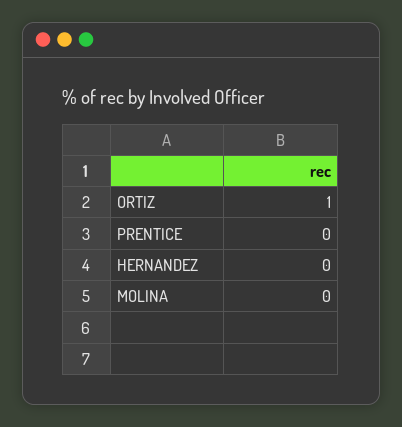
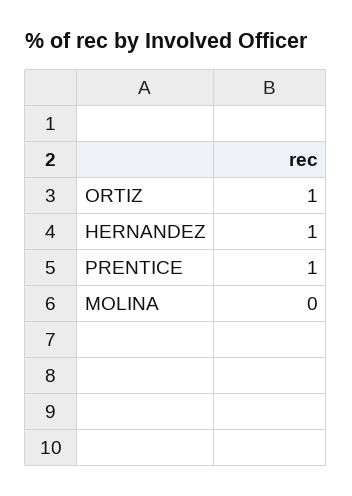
  {
    "ORTIZ": 1,
-   "PRENTICE": 0,
+   "PRENTICE": 1,
-   "HERNANDEZ": 0,
+   "HERNANDEZ": 1,
    "MOLINA": 0
  }

